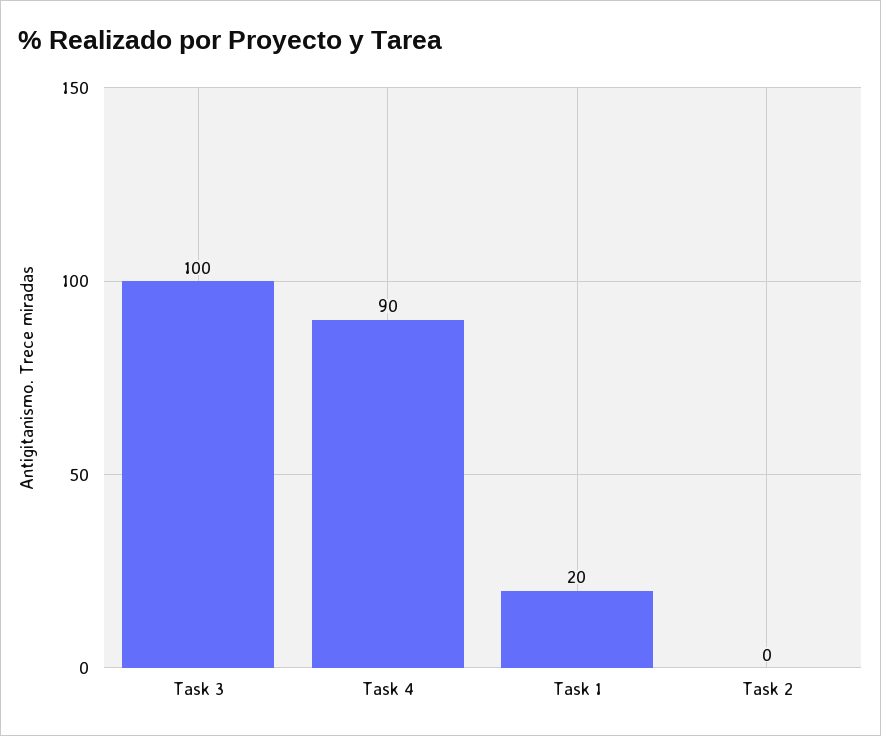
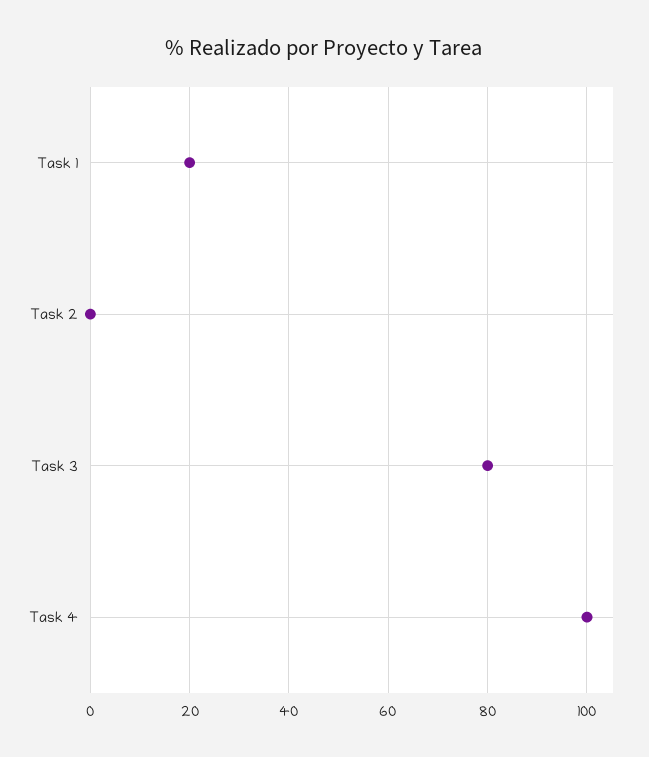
  {
-   "Task 3": 100,
+   "Task 3": 80,
-   "Task 4": 90,
+   "Task 4": 100,
    "Task 1": 20,
    "Task 2": 0
  }

